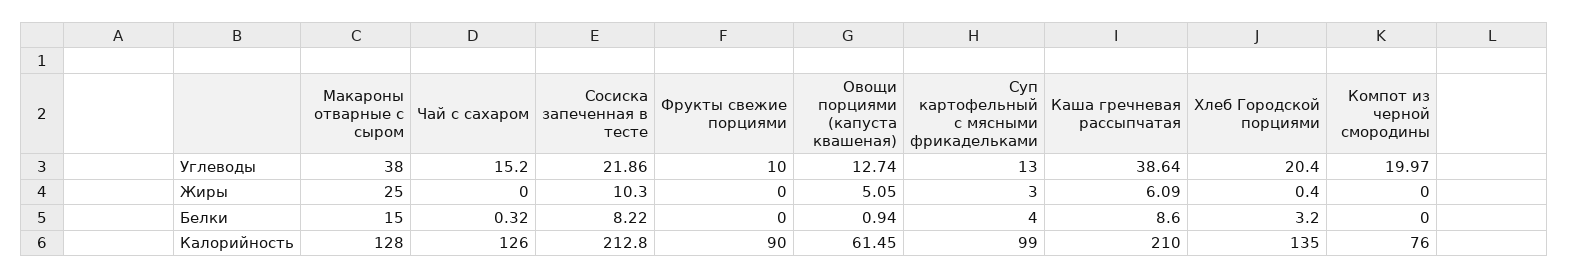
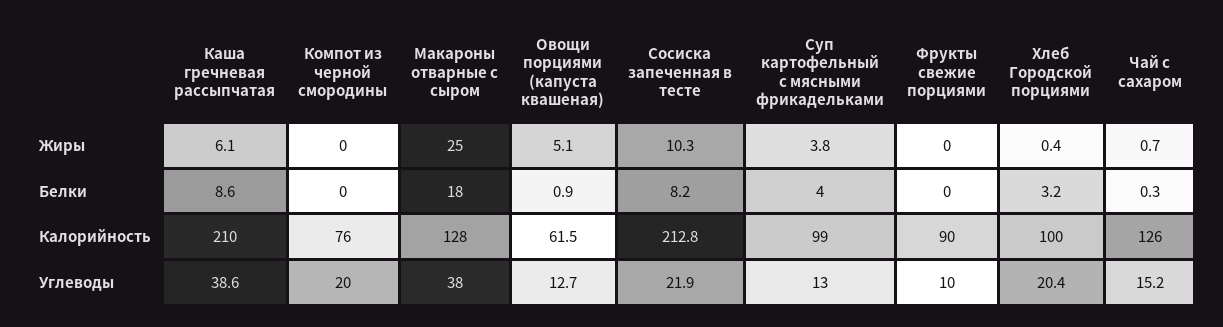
  {
    "Макароны отварные с сыром": {
      "Углеводы": 38,
      "Жиры": 25,
-     "Белки": 15,
+     "Белки": 18,
      "Калорийность": 128
    },
    "Чай с сахаром": {
      "Углеводы": 15.2,
-     "Жиры": 0,
+     "Жиры": 0.7,
      "Белки": 0.32,
      "Калорийность": 126
    },
    "Сосиска запеченная в тесте": {
      "Углеводы": 21.86,
      "Жиры": 10.3,
      "Белки": 8.22,
      "Калорийность": 212.8
    },
    "Фрукты свежие порциями": {
      "Углеводы": 10,
      "Жиры": 0,
      "Белки": 0,
      "Калорийность": 90
    },
    "Овощи порциями (капуста квашеная)": {
      "Углеводы": 12.74,
      "Жиры": 5.05,
      "Белки": 0.94,
      "Калорийность": 61.45
    },
    "Суп картофельный с мясными фрикадельками": {
      "Углеводы": 13,
-     "Жиры": 3,
+     "Жиры": 3.8,
      "Белки": 4,
      "Калорийность": 99
    },
    "Каша гречневая рассыпчатая": {
      "Углеводы": 38.64,
      "Жиры": 6.09,
      "Белки": 8.6,
      "Калорийность": 210
    },
    "Хлеб Городской порциями": {
      "Углеводы": 20.4,
      "Жиры": 0.4,
      "Белки": 3.2,
-     "Калорийность": 135
+     "Калорийность": 100
    },
    "Компот из черной смородины": {
      "Углеводы": 19.97,
      "Жиры": 0,
      "Белки": 0,
      "Калорийность": 76
    }
  }

